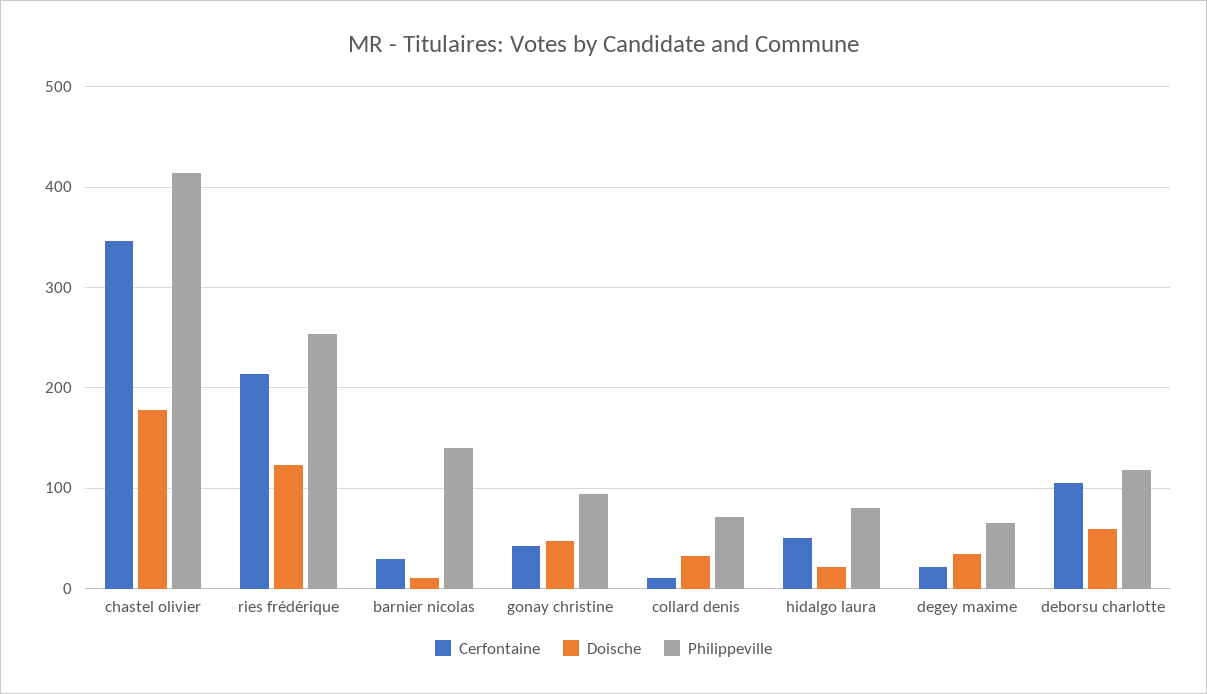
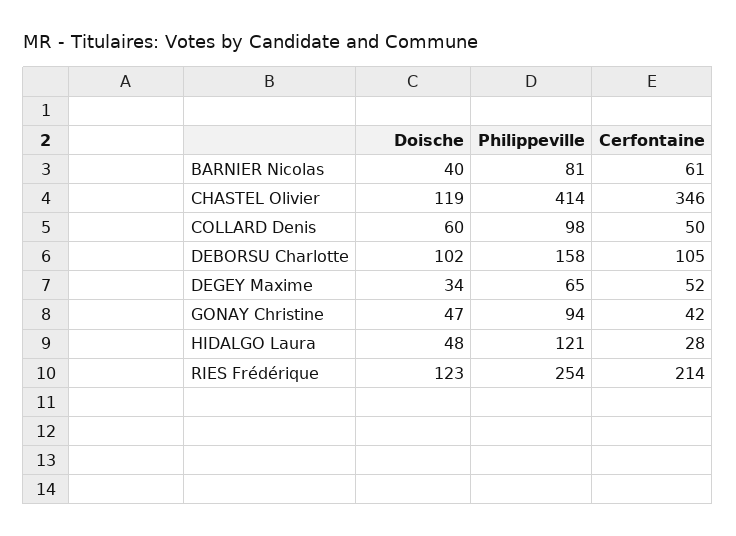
  {
    "Cerfontaine": {
      "chastel olivier": 346,
      "ries frédérique": 214,
-     "barnier nicolas": 30,
+     "barnier nicolas": 61,
      "gonay christine": 42,
-     "collard denis": 10,
+     "collard denis": 50,
-     "hidalgo laura": 50,
+     "hidalgo laura": 28,
-     "degey maxime": 20,
+     "degey maxime": 52,
      "deborsu charlotte": 105
    },
    "Doische": {
-     "chastel olivier": 180,
+     "chastel olivier": 119,
      "ries frédérique": 123,
-     "barnier nicolas": 10,
+     "barnier nicolas": 40,
      "gonay christine": 47,
-     "collard denis": 30,
+     "collard denis": 60,
-     "hidalgo laura": 20,
+     "hidalgo laura": 48,
      "degey maxime": 34,
-     "deborsu charlotte": 60
+     "deborsu charlotte": 102
    },
    "Philippeville": {
      "chastel olivier": 414,
      "ries frédérique": 254,
-     "barnier nicolas": 140,
+     "barnier nicolas": 81,
      "gonay christine": 94,
-     "collard denis": 70,
+     "collard denis": 98,
-     "hidalgo laura": 80,
+     "hidalgo laura": 121,
      "degey maxime": 65,
-     "deborsu charlotte": 120
+     "deborsu charlotte": 158
    }
  }

